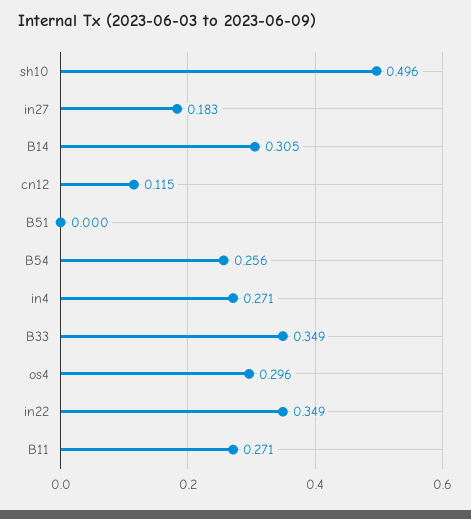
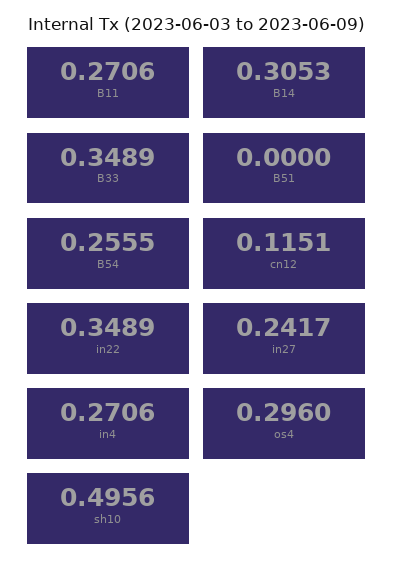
  {
    "sh10": 0.4956,
-   "in27": 0.183,
+   "in27": 0.2417,
    "B14": 0.3053,
    "cn12": 0.1151,
    "B51": 0,
    "B54": 0.2555,
    "in4": 0.2706,
    "B33": 0.3489,
    "os4": 0.296,
    "in22": 0.3489,
    "B11": 0.2706
  }

